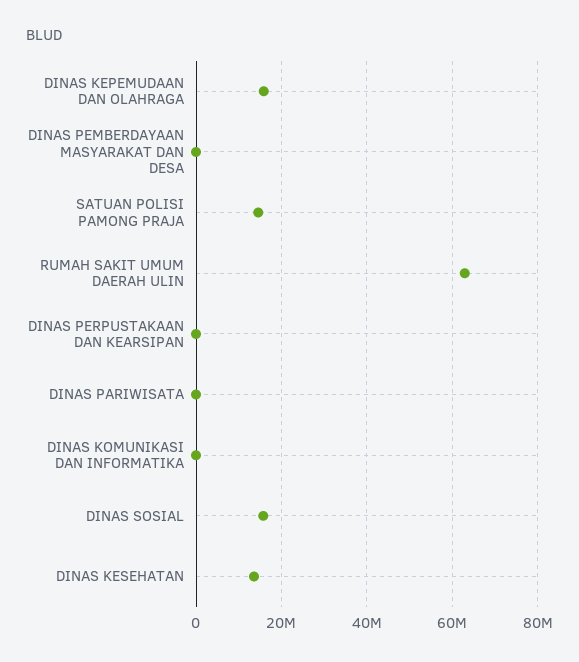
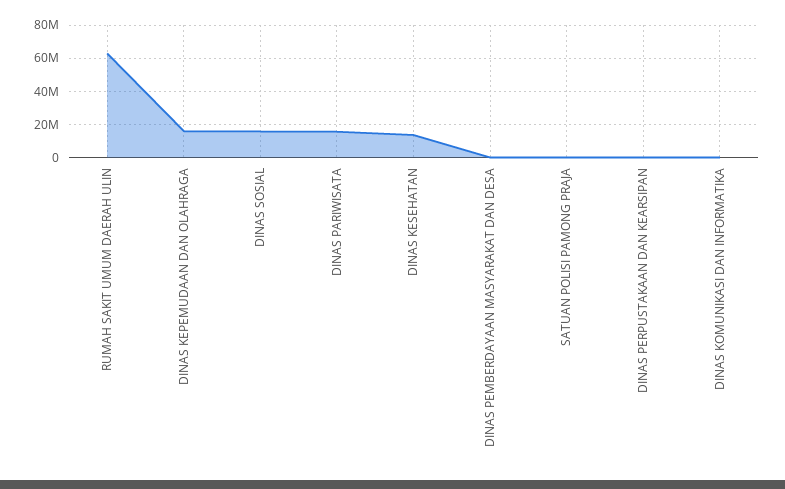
  {
    "DINAS KEPEMUDAAN DAN OLAHRAGA": 16000000,
    "DINAS PEMBERDAYAAN MASYARAKAT DAN DESA": 0,
-   "SATUAN POLISI PAMONG PRAJA": 14000000,
+   "SATUAN POLISI PAMONG PRAJA": 0,
    "RUMAH SAKIT UMUM DAERAH ULIN": 62000000,
    "DINAS PERPUSTAKAAN DAN KEARSIPAN": 0,
-   "DINAS PARIWISATA": 0,
+   "DINAS PARIWISATA": 15000000,
    "DINAS KOMUNIKASI DAN INFORMATIKA": 0,
    "DINAS SOSIAL": 16000000,
    "DINAS KESEHATAN": 14000000
  }

